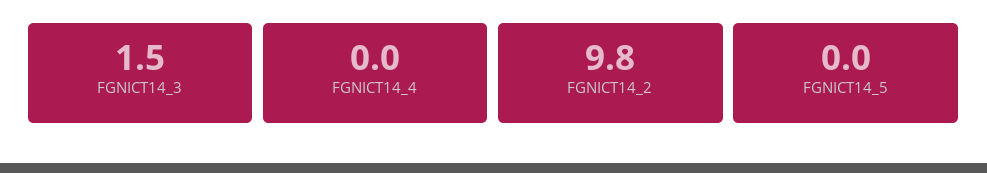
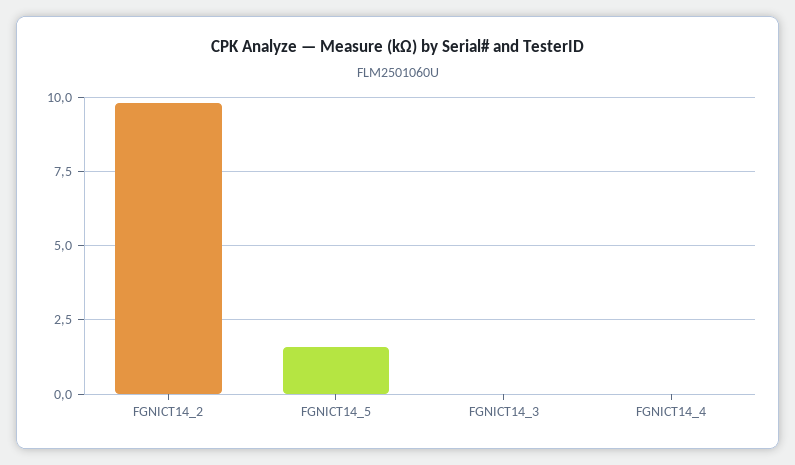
  {
-   "FGNICT14_3": 1.5,
+   "FGNICT14_3": 0,
    "FGNICT14_4": 0,
    "FGNICT14_2": 9.8,
-   "FGNICT14_5": 0
+   "FGNICT14_5": 1.5
  }

